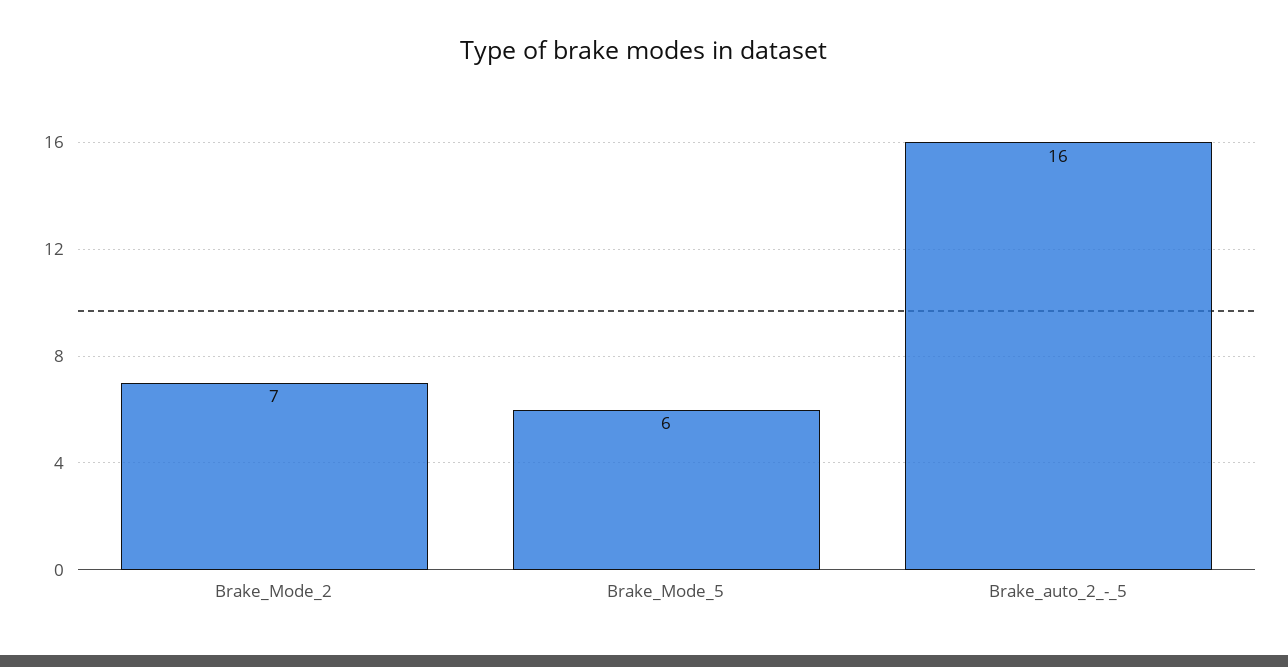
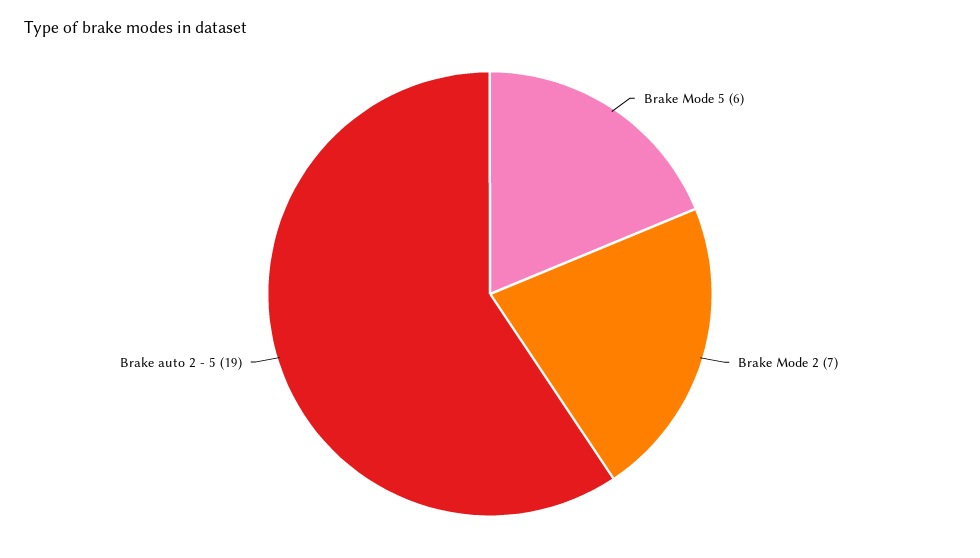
  {
    "Brake_Mode_2": 7,
    "Brake_Mode_5": 6,
-   "Brake_auto_2_-_5": 16
+   "Brake_auto_2_-_5": 19
  }

